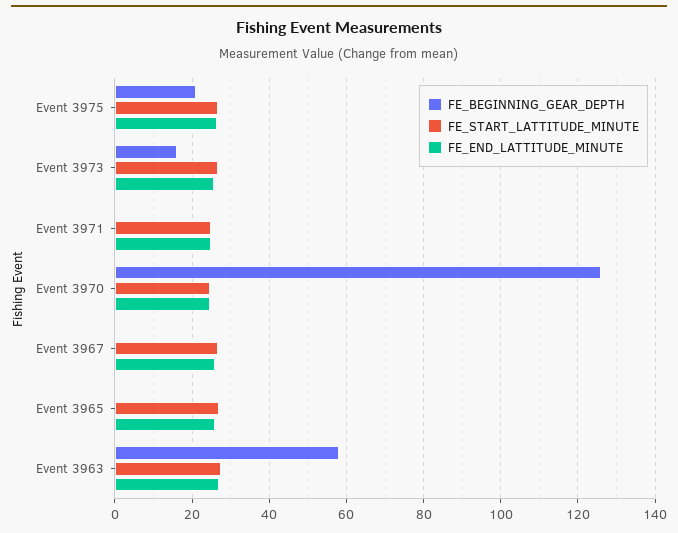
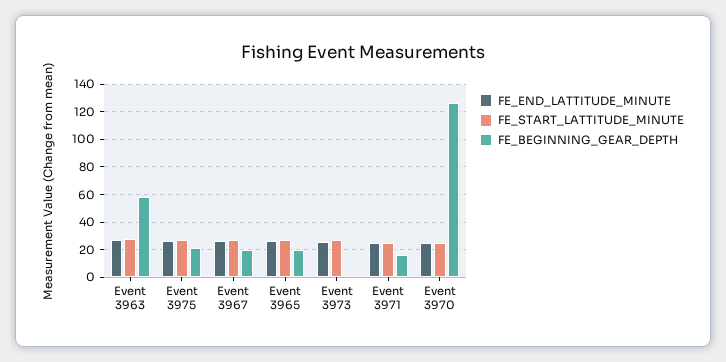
  {
    "FE_BEGINNING_GEAR_DEPTH": {
      "Event 3975": 22,
-     "Event 3973": 16,
+     "Event 3973": 0,
-     "Event 3971": 0,
+     "Event 3971": 15,
      "Event 3970": 126,
-     "Event 3967": 0,
+     "Event 3967": 20,
-     "Event 3965": 0,
+     "Event 3965": 20,
      "Event 3963": 58
    },
    "FE_START_LATTITUDE_MINUTE": {
      "Event 3975": 26,
      "Event 3973": 26,
      "Event 3971": 24,
      "Event 3970": 24,
      "Event 3967": 26,
      "Event 3965": 28,
      "Event 3963": 28
    },
    "FE_END_LATTITUDE_MINUTE": {
      "Event 3975": 26,
      "Event 3973": 26,
      "Event 3971": 24,
      "Event 3970": 24,
      "Event 3967": 26,
      "Event 3965": 26,
      "Event 3963": 26
    }
  }

